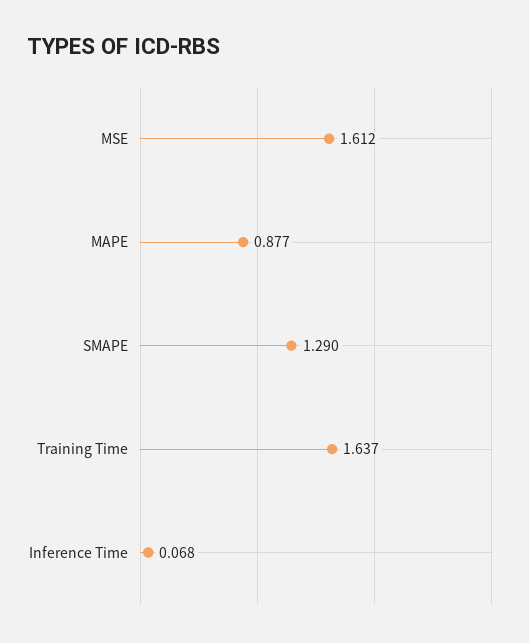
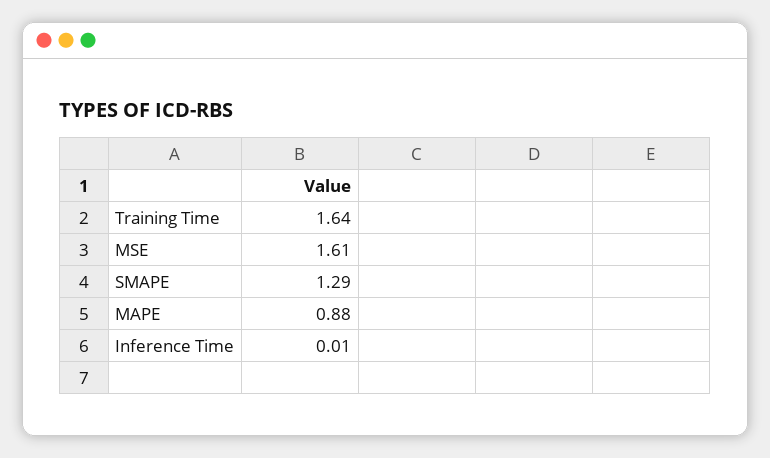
  {
    "MSE": 1.612,
    "MAPE": 0.877,
    "SMAPE": 1.29,
    "Training Time": 1.637,
-   "Inference Time": 0.068
+   "Inference Time": 0.01
  }

